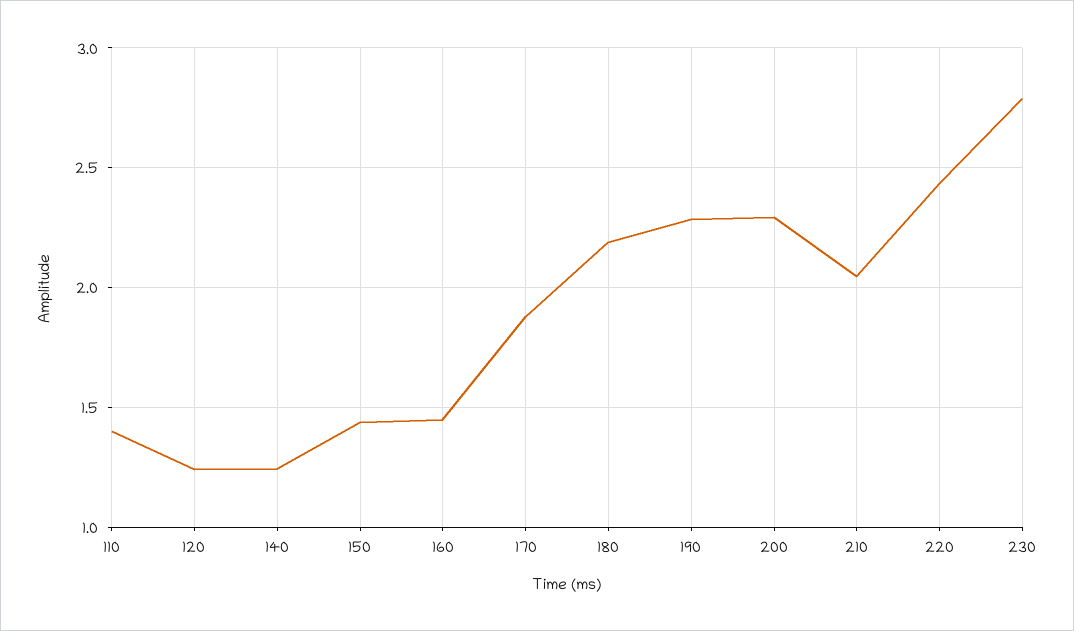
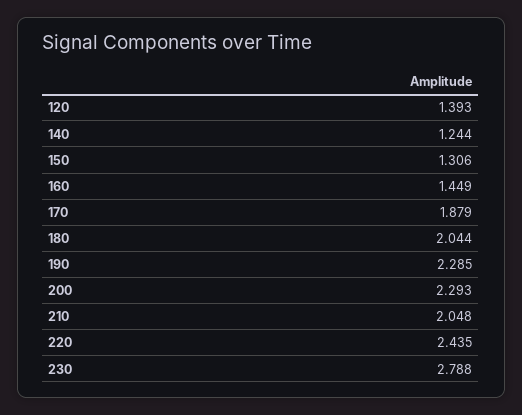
  {
-   "110": 1.4,
-   "120": 1.25,
+   "120": 1.393,
    "140": 1.244,
-   "150": 1.45,
+   "150": 1.306,
    "160": 1.449,
    "170": 1.879,
-   "180": 2.2,
+   "180": 2.044,
    "190": 2.285,
    "200": 2.293,
    "210": 2.048,
    "220": 2.435,
    "230": 2.788
  }

